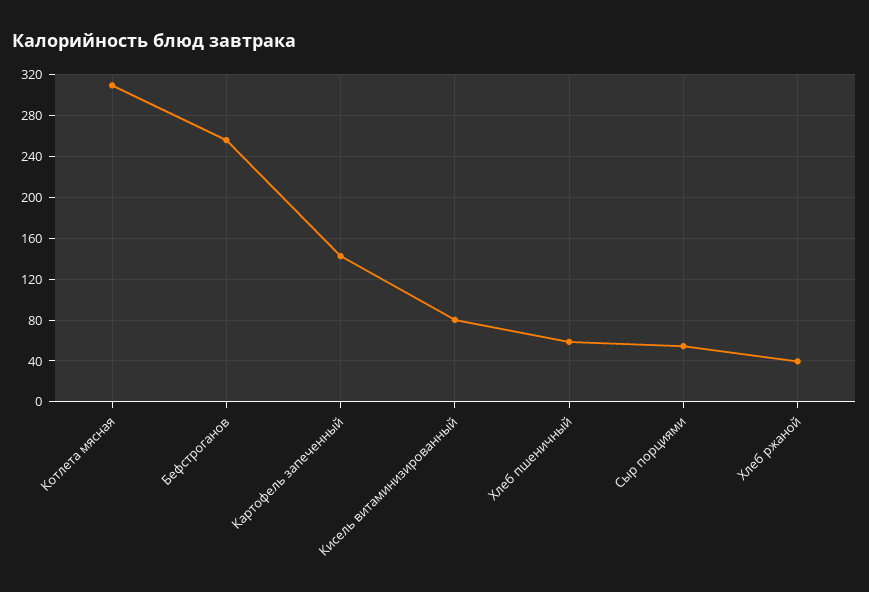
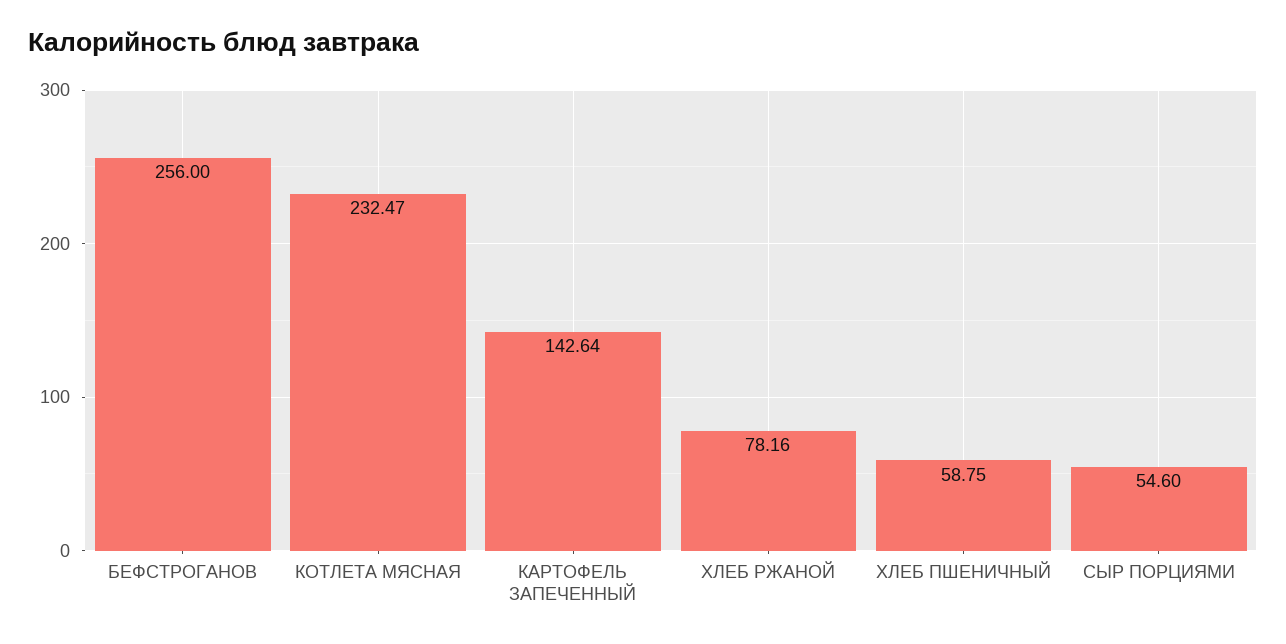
  {
-   "Котлета мясная": 310,
+   "Котлета мясная": 232.47,
    "Бефстроганов": 256,
    "Картофель запеченный": 142.64,
-   "Кисель витаминизированный": 80,
    "Хлеб пшеничный": 58.75,
    "Сыр порциями": 54.6,
-   "Хлеб ржаной": 40
+   "Хлеб ржаной": 78.16
  }

